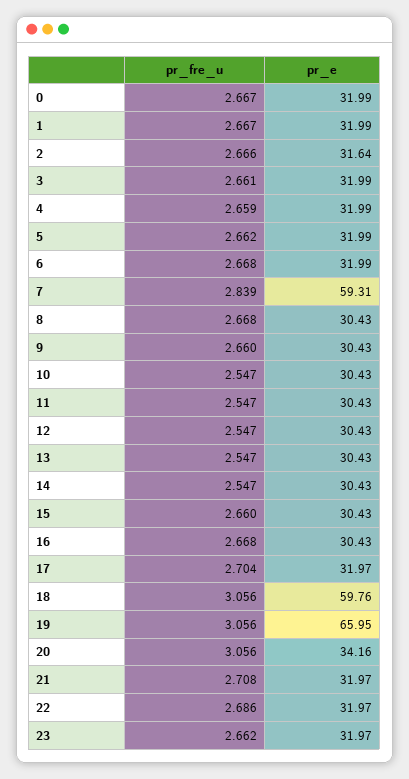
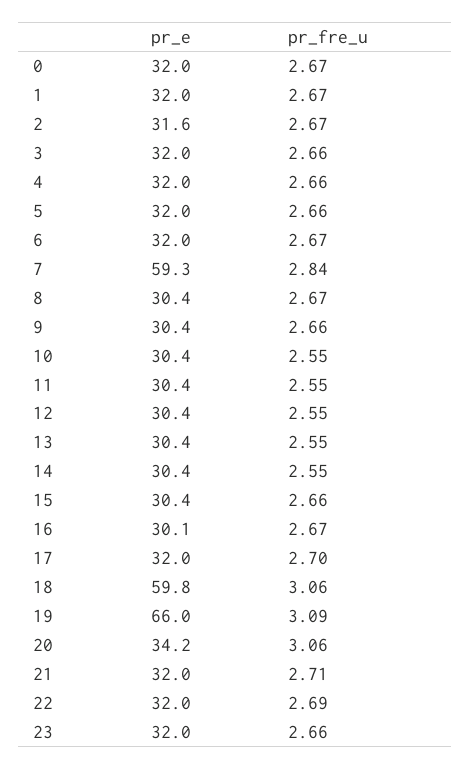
  {
    "pr_fre_u": {
      "0": 2.667,
      "1": 2.667,
      "2": 2.666,
      "3": 2.661,
      "4": 2.659,
      "5": 2.662,
      "6": 2.668,
      "7": 2.839,
      "8": 2.668,
      "9": 2.66,
      "10": 2.547,
      "11": 2.547,
      "12": 2.547,
      "13": 2.547,
      "14": 2.547,
      "15": 2.66,
      "16": 2.668,
      "17": 2.704,
      "18": 3.056,
-     "19": 3.056,
+     "19": 3.09,
      "20": 3.056,
      "21": 2.708,
      "22": 2.686,
      "23": 2.662
    },
    "pr_e": {
      "0": 31.99,
      "1": 31.99,
      "2": 31.64,
      "3": 31.99,
      "4": 31.99,
      "5": 31.99,
      "6": 31.99,
      "7": 59.31,
      "8": 30.43,
      "9": 30.43,
      "10": 30.43,
      "11": 30.43,
      "12": 30.43,
      "13": 30.43,
      "14": 30.43,
      "15": 30.43,
-     "16": 30.43,
+     "16": 30.1,
      "17": 31.97,
      "18": 59.76,
      "19": 65.95,
      "20": 34.16,
      "21": 31.97,
      "22": 31.97,
      "23": 31.97
    }
  }

